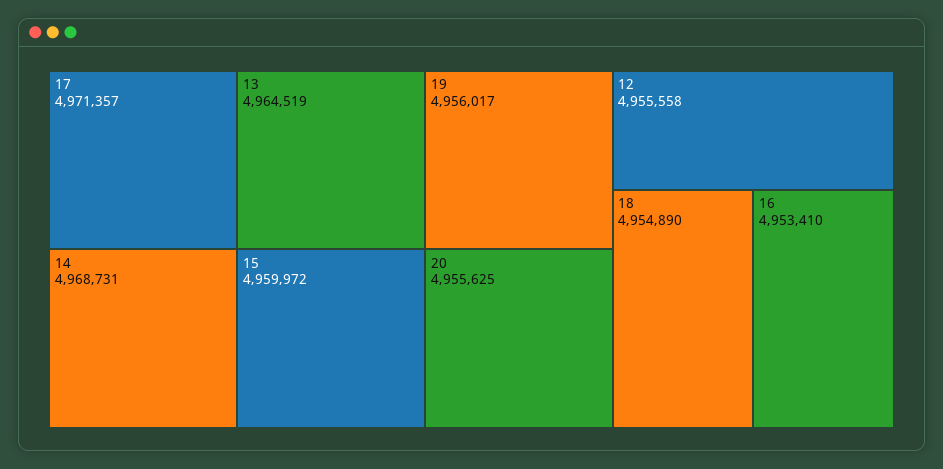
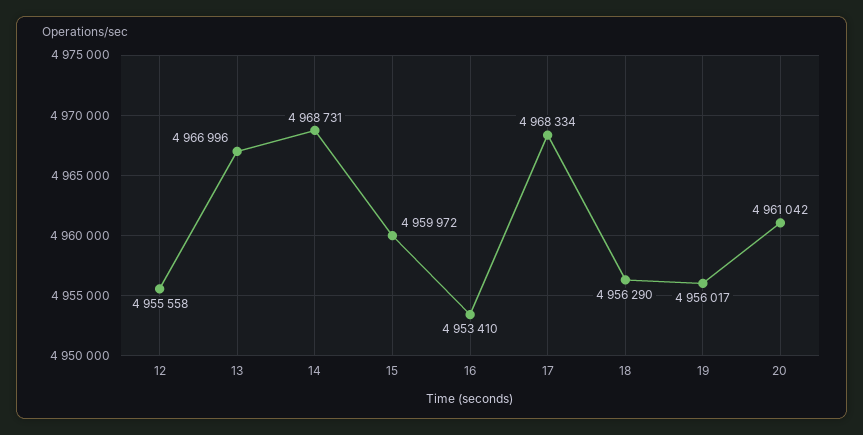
  {
-   "17": 4971357,
+   "17": 4968334,
    "14": 4968731,
-   "13": 4964519,
+   "13": 4966996,
    "15": 4959972,
    "19": 4956017,
-   "20": 4955625,
+   "20": 4961042,
    "12": 4955558,
-   "18": 4954890,
+   "18": 4956290,
    "16": 4953410
  }

